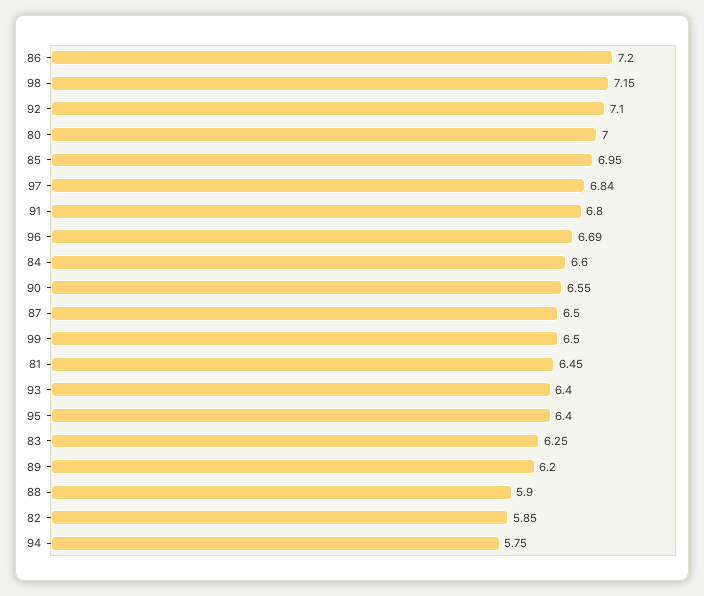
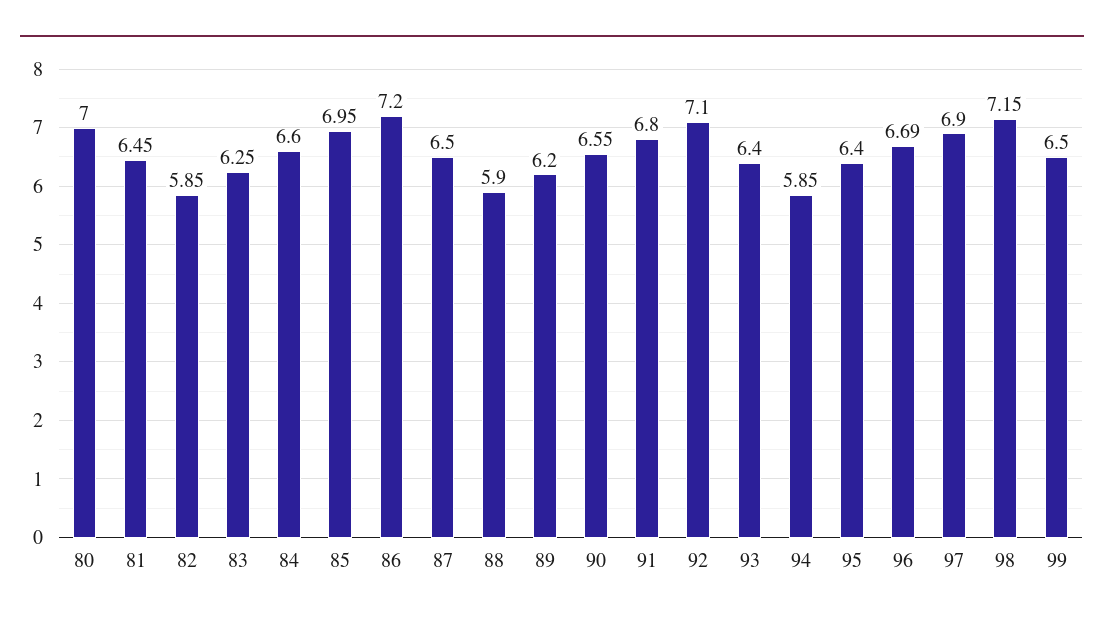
  {
    "86": 7.2,
    "98": 7.15,
    "92": 7.1,
    "80": 7,
    "85": 6.95,
-   "97": 6.84,
+   "97": 6.9,
    "91": 6.8,
    "96": 6.69,
    "84": 6.6,
    "90": 6.55,
    "87": 6.5,
    "99": 6.5,
    "81": 6.45,
    "93": 6.4,
    "95": 6.4,
    "83": 6.25,
    "89": 6.2,
    "88": 5.9,
    "82": 5.85,
-   "94": 5.75
+   "94": 5.85
  }

